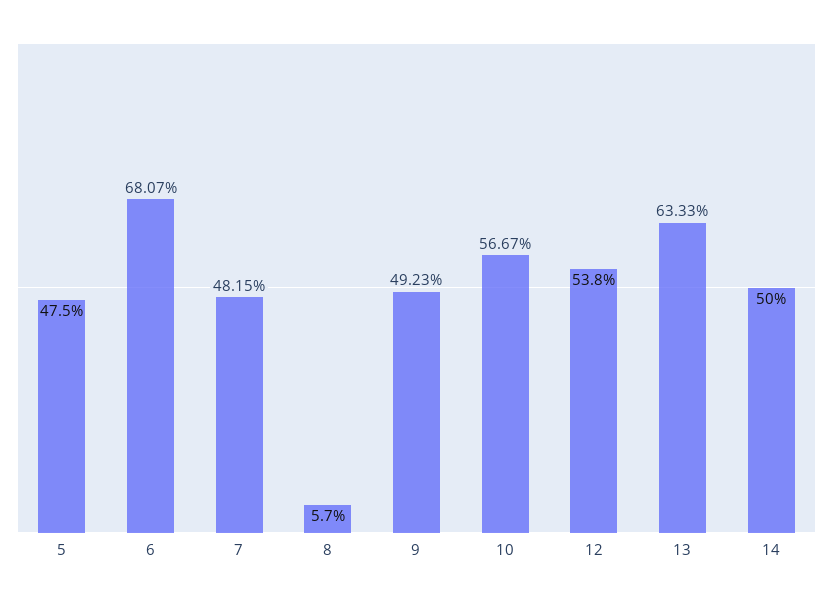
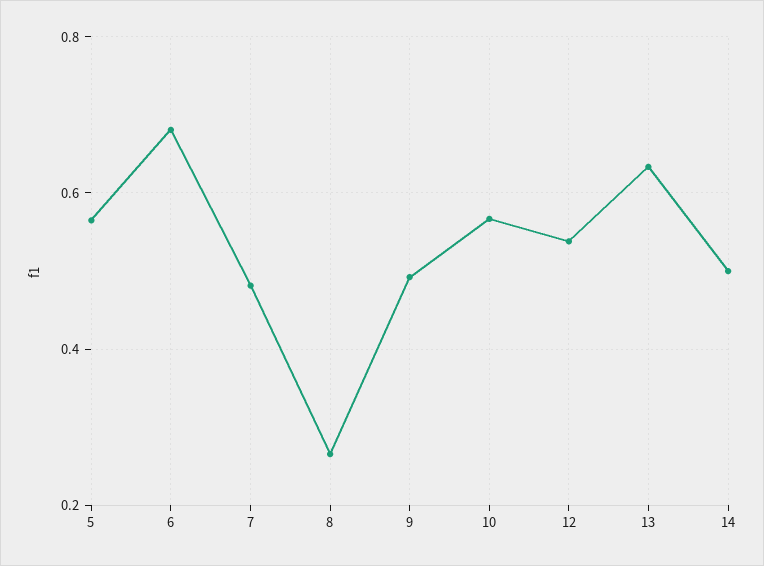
  {
-   "5": 0.475,
+   "5": 0.56,
    "6": 0.6807,
    "7": 0.4815,
-   "8": 0.057,
+   "8": 0.26,
    "9": 0.4923,
    "10": 0.5667,
    "12": 0.538,
    "13": 0.6333,
    "14": 0.5
  }

